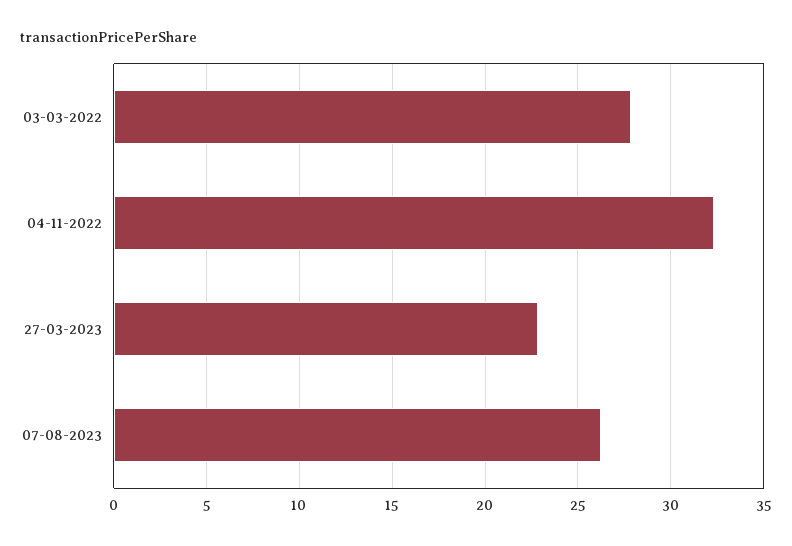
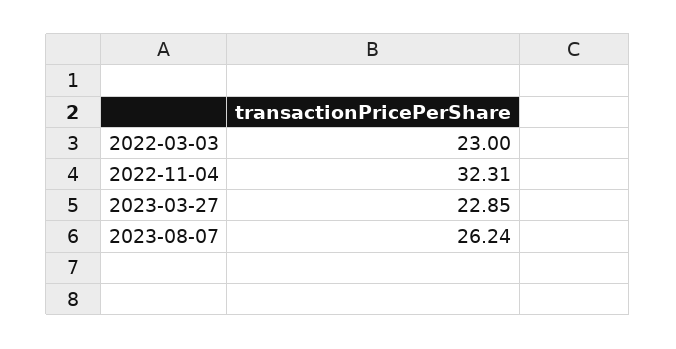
  {
-   "03-03-2022": 28,
+   "03-03-2022": 23,
    "04-11-2022": 32.31,
    "27-03-2023": 22.85,
    "07-08-2023": 26.24
  }

